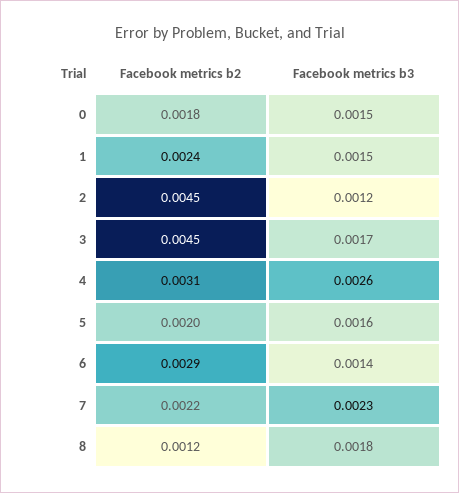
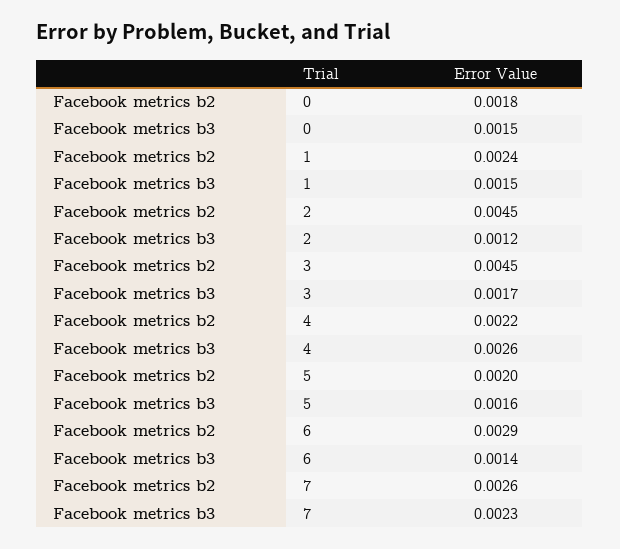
  {
    "Facebook metrics b2": {
      "0": 0.0018,
      "1": 0.0024,
      "2": 0.0045,
      "3": 0.0045,
-     "4": 0.0031,
+     "4": 0.0022,
      "5": 0.002,
      "6": 0.0029,
-     "7": 0.0022,
+     "7": 0.0026
-     "8": 0.0012
    },
    "Facebook metrics b3": {
      "0": 0.0015,
      "1": 0.0015,
      "2": 0.0012,
      "3": 0.0017,
      "4": 0.0026,
      "5": 0.0016,
      "6": 0.0014,
-     "7": 0.0023,
+     "7": 0.0023
-     "8": 0.0018
    }
  }

